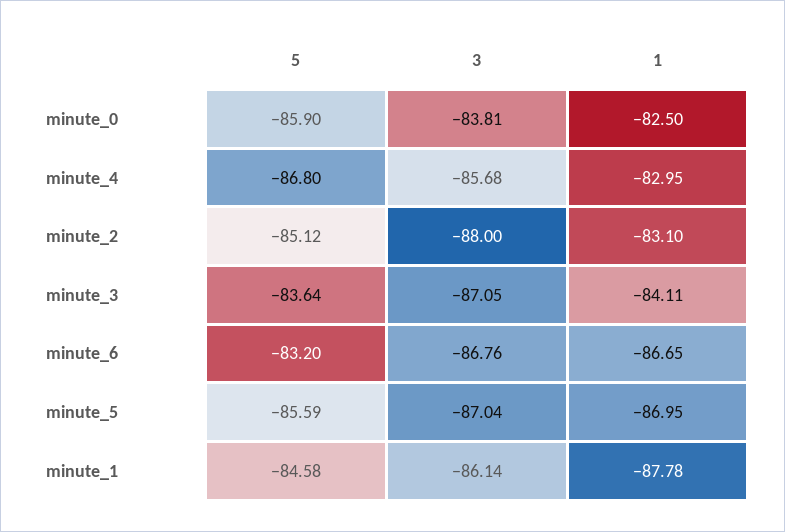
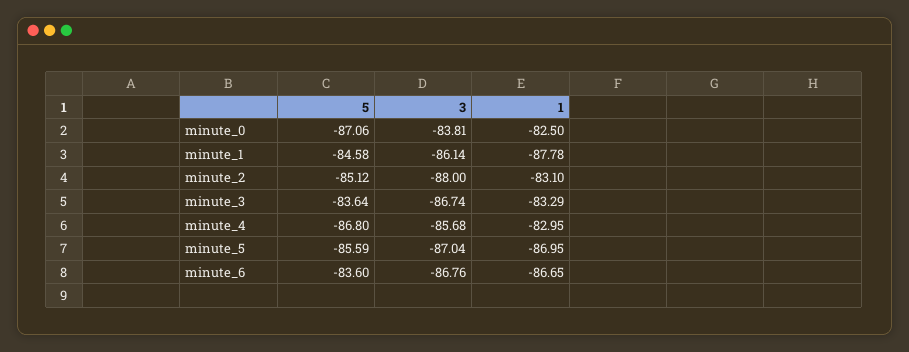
  {
    "5": {
-     "minute_0": -85.9,
+     "minute_0": -87.06,
      "minute_4": -86.8,
      "minute_2": -85.12,
      "minute_3": -83.64,
-     "minute_6": -83.2,
+     "minute_6": -83.6,
      "minute_5": -85.59,
      "minute_1": -84.58
    },
    "3": {
      "minute_0": -83.81,
      "minute_4": -85.68,
      "minute_2": -88,
-     "minute_3": -87.05,
+     "minute_3": -86.74,
      "minute_6": -86.76,
      "minute_5": -87.04,
      "minute_1": -86.14
    },
    "1": {
      "minute_0": -82.5,
      "minute_4": -82.95,
      "minute_2": -83.1,
-     "minute_3": -84.11,
+     "minute_3": -83.29,
      "minute_6": -86.65,
      "minute_5": -86.95,
      "minute_1": -87.78
    }
  }

